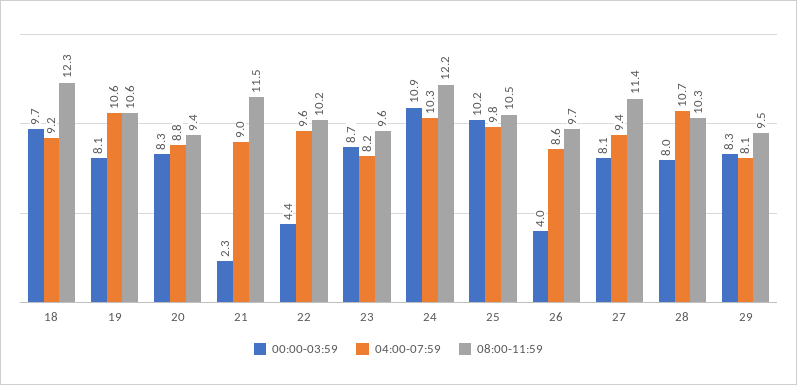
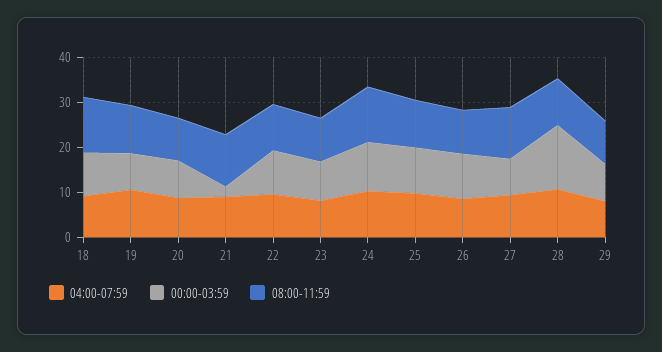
  {
    "00:00-03:59": {
      "18": 9.7,
      "19": 8.1,
      "20": 8.3,
      "21": 2.3,
-     "22": 4.4,
+     "22": 10,
      "23": 8.7,
      "24": 10.9,
      "25": 10.2,
-     "26": 4,
+     "26": 10,
      "27": 8.1,
-     "28": 8,
+     "28": 14,
      "29": 8.3
    },
    "04:00-07:59": {
      "18": 9.2,
      "19": 10.6,
      "20": 8.8,
      "21": 9,
      "22": 9.6,
      "23": 8.2,
      "24": 10.3,
      "25": 9.8,
      "26": 8.6,
      "27": 9.4,
      "28": 10.7,
      "29": 8.1
    },
    "08:00-11:59": {
      "18": 12.3,
      "19": 10.6,
      "20": 9.4,
      "21": 11.5,
      "22": 10.2,
      "23": 9.6,
      "24": 12.2,
      "25": 10.5,
      "26": 9.7,
      "27": 11.4,
      "28": 10.3,
      "29": 9.5
    }
  }

